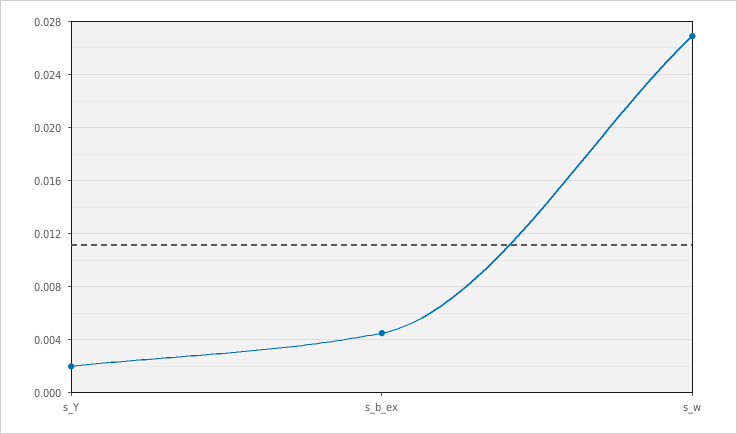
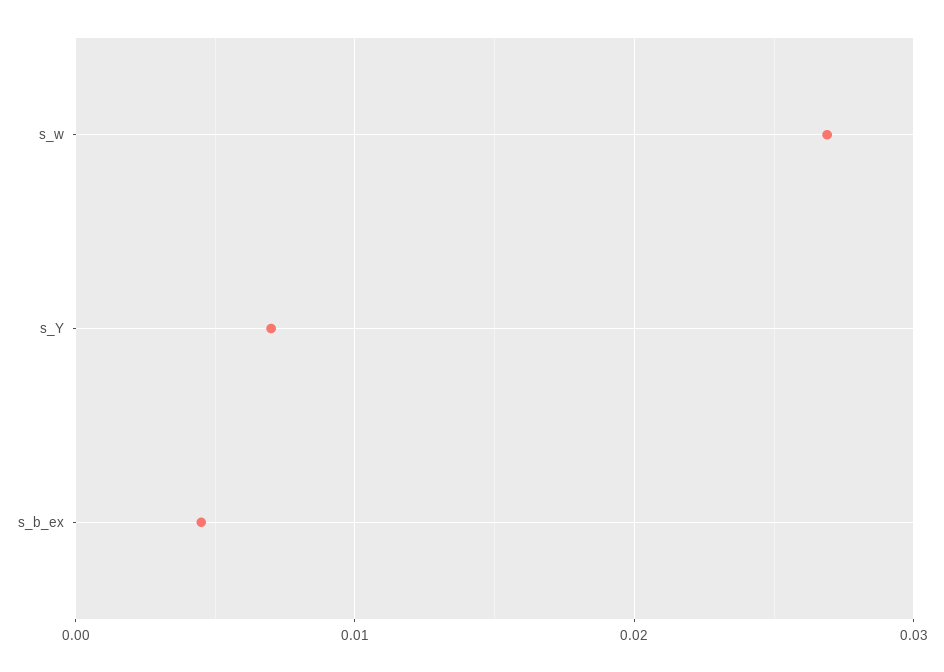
  {
-   "s_Y": 0.002,
+   "s_Y": 0.007,
    "s_b_ex": 0.0045,
    "s_w": 0.027
  }

